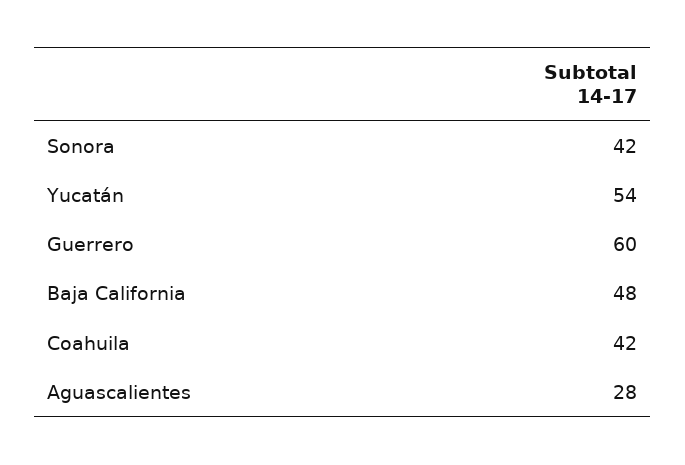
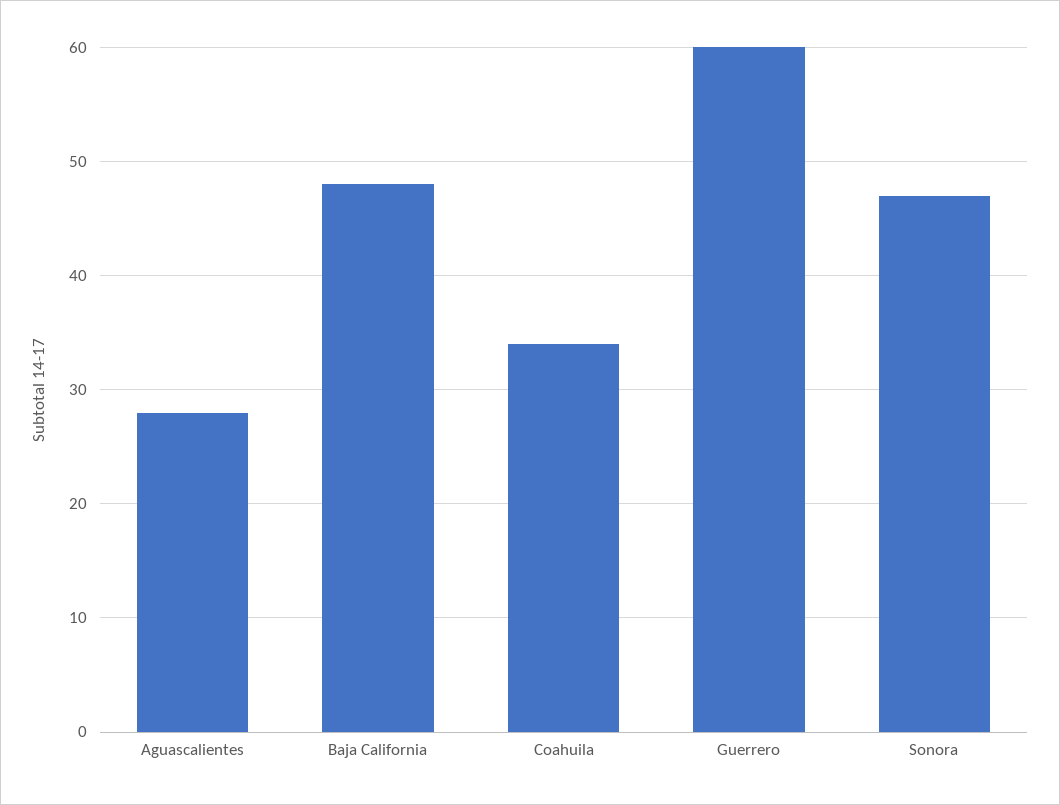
  {
-   "Sonora": 42,
+   "Sonora": 47,
-   "Yucatán": 54,
    "Guerrero": 60,
    "Baja California": 48,
-   "Coahuila": 42,
+   "Coahuila": 34,
    "Aguascalientes": 28
  }

